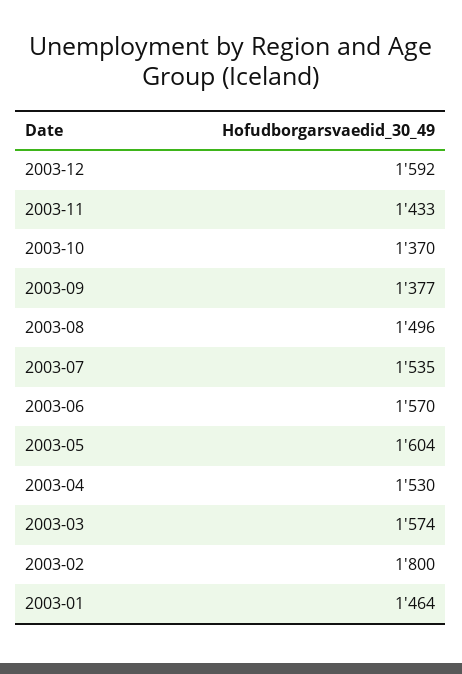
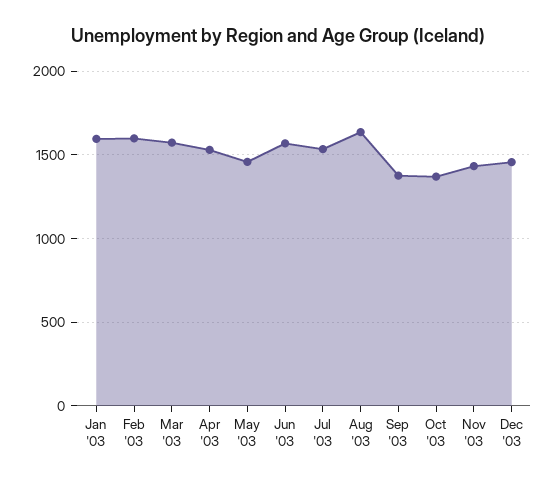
  {
-   "2003-12": 1592,
+   "2003-12": 1450,
    "2003-11": 1433,
    "2003-10": 1370,
    "2003-09": 1377,
-   "2003-08": 1496,
+   "2003-08": 1650,
    "2003-07": 1535,
    "2003-06": 1570,
-   "2003-05": 1604,
+   "2003-05": 1450,
    "2003-04": 1530,
    "2003-03": 1574,
-   "2003-02": 1800,
+   "2003-02": 1600,
-   "2003-01": 1464
+   "2003-01": 1600
  }

